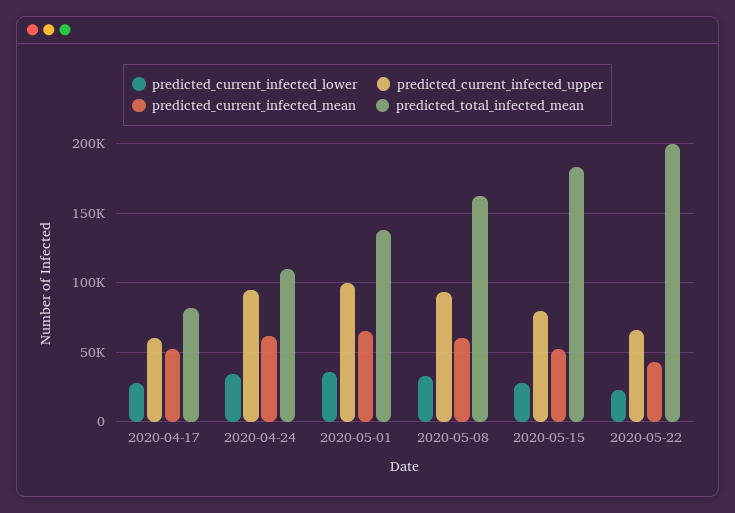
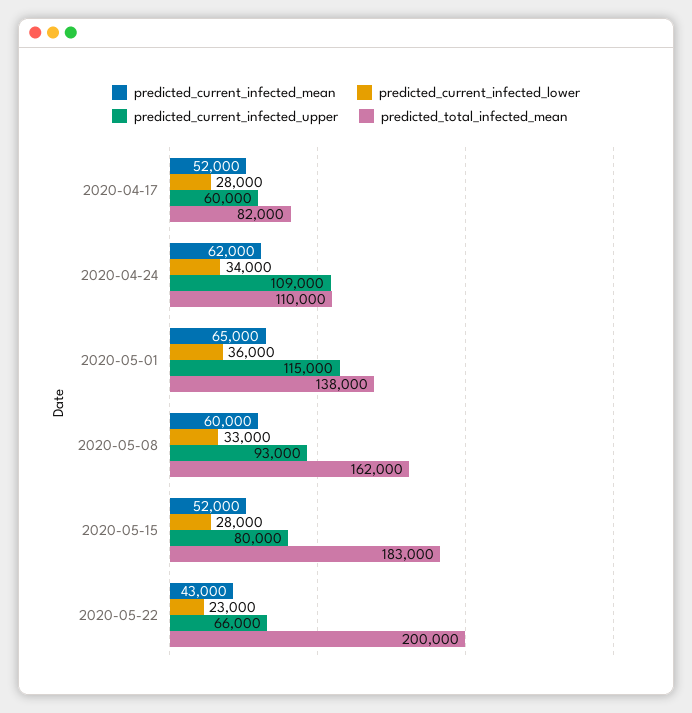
  {
    "predicted_current_infected_lower": {
      "2020-04-17": 28000,
      "2020-04-24": 34000,
      "2020-05-01": 36000,
      "2020-05-08": 33000,
      "2020-05-15": 28000,
      "2020-05-22": 23000
    },
    "predicted_current_infected_upper": {
      "2020-04-17": 60000,
-     "2020-04-24": 95000,
+     "2020-04-24": 109000,
-     "2020-05-01": 100000,
+     "2020-05-01": 115000,
      "2020-05-08": 93000,
      "2020-05-15": 80000,
      "2020-05-22": 66000
    },
    "predicted_current_infected_mean": {
      "2020-04-17": 52000,
      "2020-04-24": 62000,
      "2020-05-01": 65000,
      "2020-05-08": 60000,
      "2020-05-15": 52000,
      "2020-05-22": 43000
    },
    "predicted_total_infected_mean": {
      "2020-04-17": 82000,
      "2020-04-24": 110000,
      "2020-05-01": 138000,
      "2020-05-08": 162000,
      "2020-05-15": 183000,
      "2020-05-22": 200000
    }
  }

